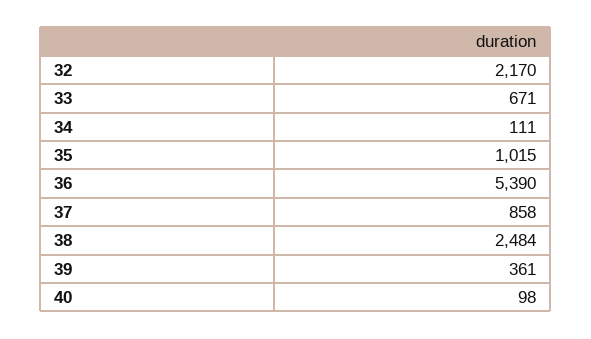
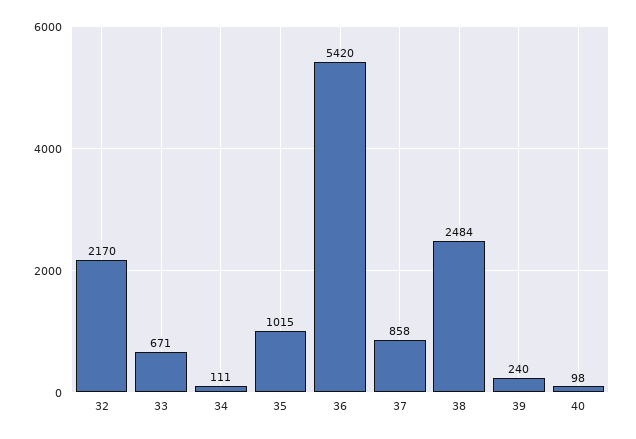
  {
    "32": 2170,
    "33": 671,
    "34": 111,
    "35": 1015,
-   "36": 5390,
+   "36": 5420,
    "37": 858,
    "38": 2484,
-   "39": 361,
+   "39": 240,
    "40": 98
  }

